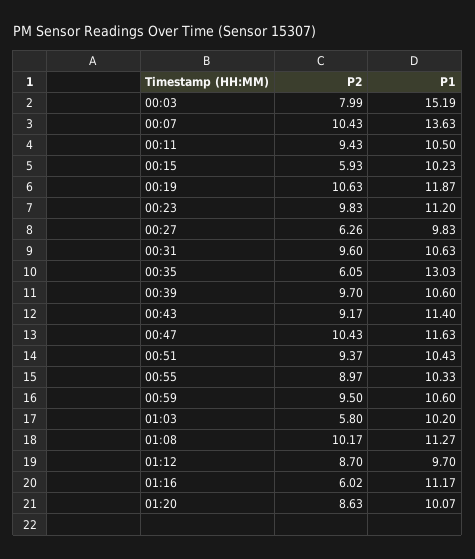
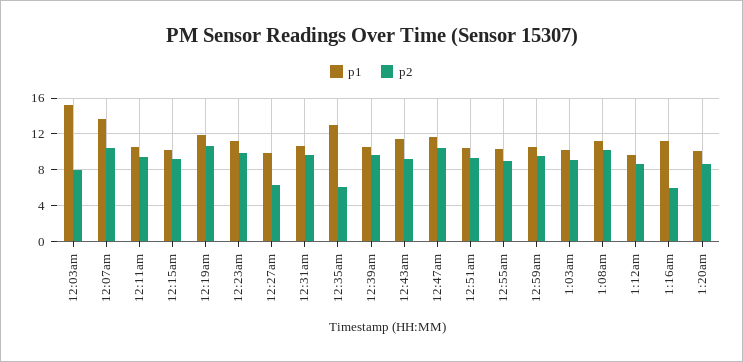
  {
    "P2": {
      "00:03": 7.99,
      "00:07": 10.43,
      "00:11": 9.43,
-     "00:15": 5.93,
+     "00:15": 9,
      "00:19": 10.63,
      "00:23": 9.83,
      "00:27": 6.26,
      "00:31": 9.6,
      "00:35": 6.05,
      "00:39": 9.7,
      "00:43": 9.17,
      "00:47": 10.43,
      "00:51": 9.37,
      "00:55": 8.97,
      "00:59": 9.5,
-     "01:03": 5.8,
+     "01:03": 9,
      "01:08": 10.17,
      "01:12": 8.7,
      "01:16": 6.02,
      "01:20": 8.63
    },
    "P1": {
      "00:03": 15.19,
      "00:07": 13.63,
      "00:11": 10.5,
      "00:15": 10.23,
      "00:19": 11.87,
      "00:23": 11.2,
      "00:27": 9.83,
      "00:31": 10.63,
      "00:35": 13.03,
      "00:39": 10.6,
      "00:43": 11.4,
      "00:47": 11.63,
      "00:51": 10.43,
      "00:55": 10.33,
      "00:59": 10.6,
      "01:03": 10.2,
      "01:08": 11.27,
      "01:12": 9.7,
      "01:16": 11.17,
      "01:20": 10.07
    }
  }

